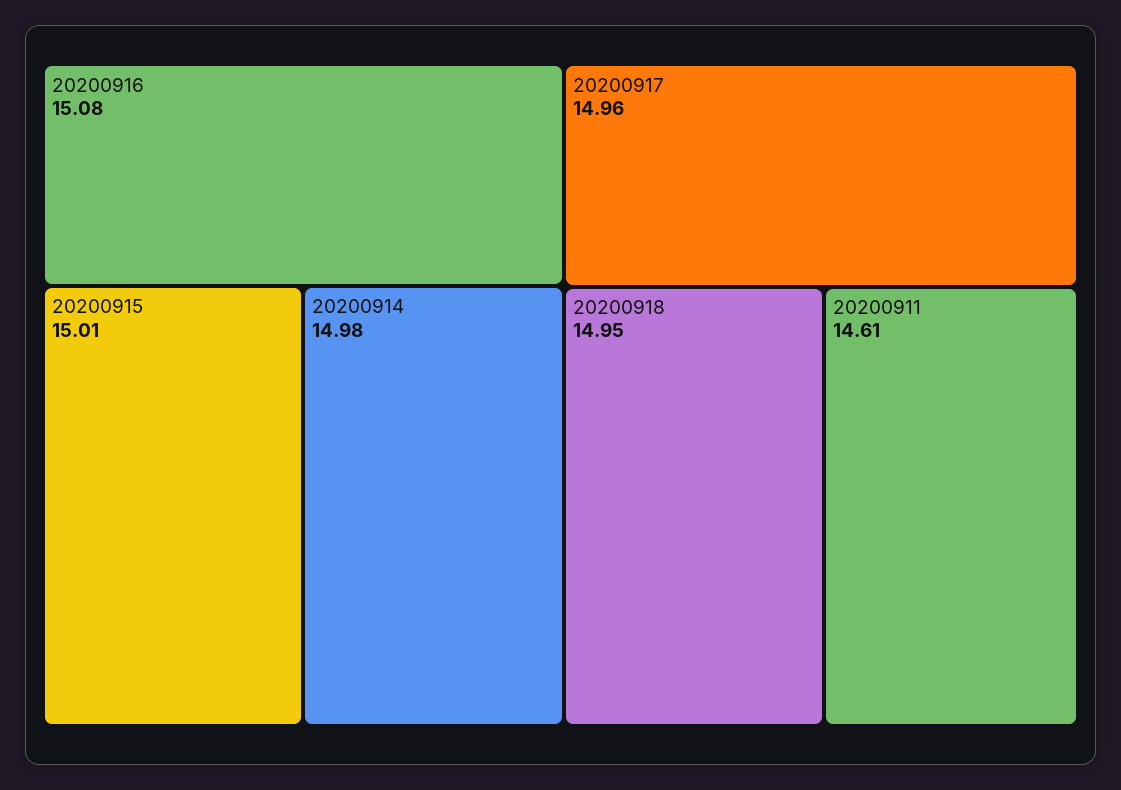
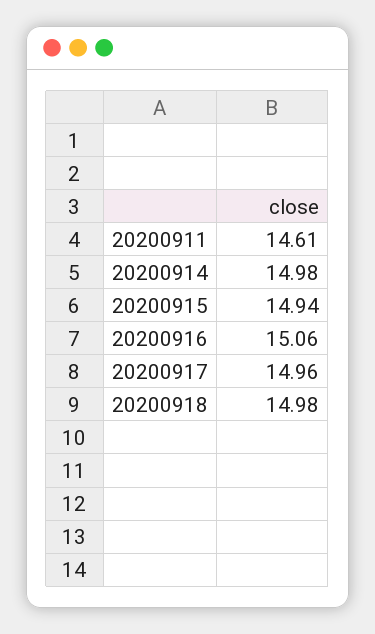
  {
-   "20200916": 15.08,
+   "20200916": 15.06,
-   "20200915": 15.01,
+   "20200915": 14.94,
    "20200914": 14.98,
    "20200917": 14.96,
-   "20200918": 14.95,
+   "20200918": 14.98,
    "20200911": 14.61
  }

